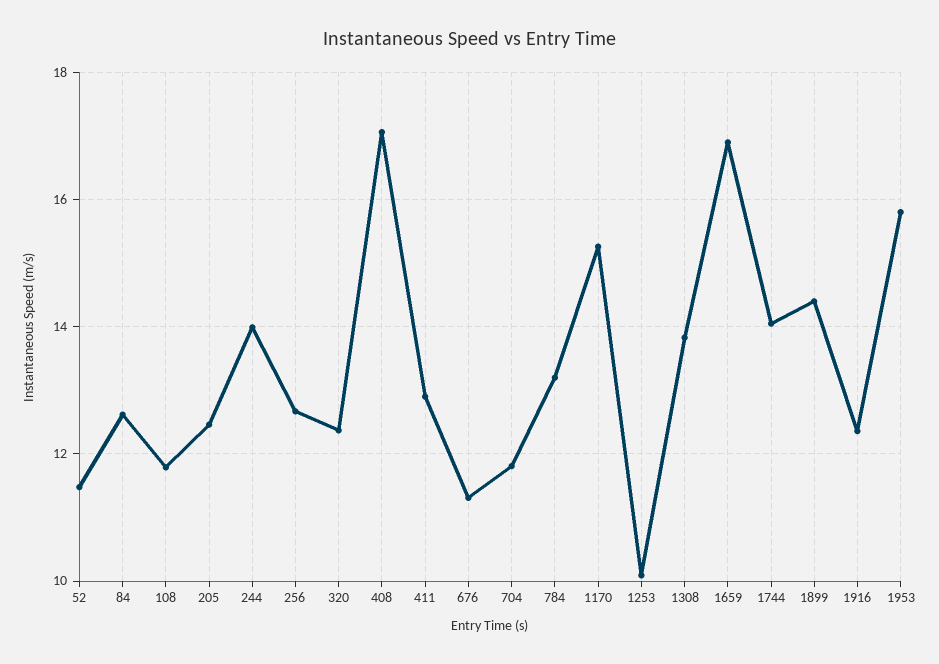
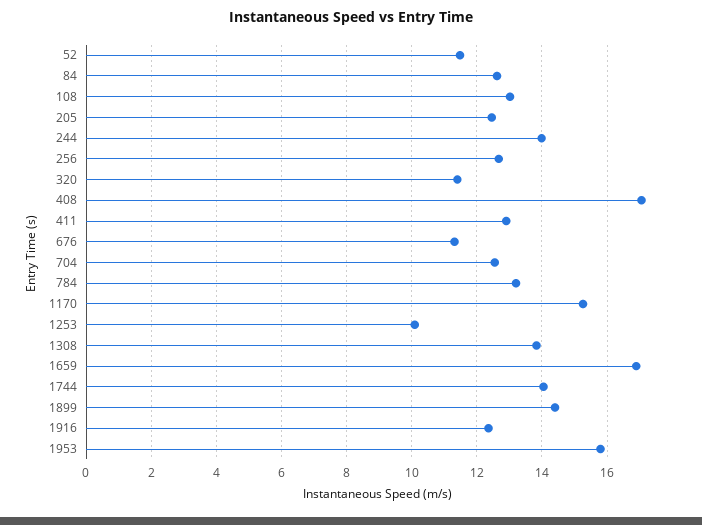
  {
    "52": 11.4,
    "84": 12.6,
-   "108": 11.8,
+   "108": 13,
    "205": 12.4,
    "244": 14,
    "256": 12.6,
-   "320": 12.4,
+   "320": 11.4,
    "408": 17,
    "411": 13,
    "676": 11.4,
-   "704": 11.8,
+   "704": 12.6,
    "784": 13.2,
    "1170": 15.2,
    "1253": 10,
    "1308": 13.8,
    "1659": 17,
    "1744": 14,
    "1899": 14.4,
    "1916": 12.4,
    "1953": 15.8
  }

